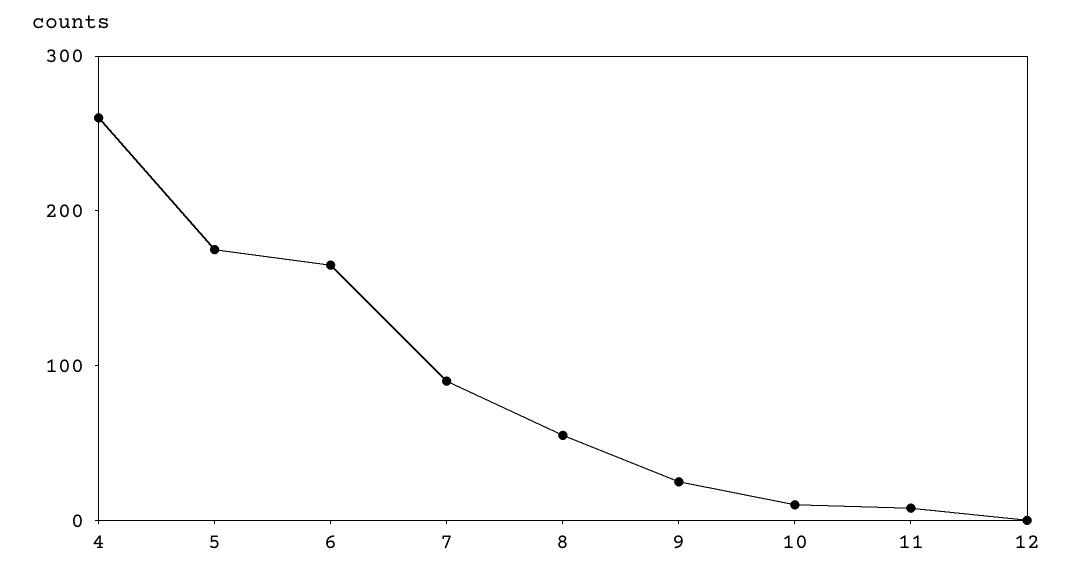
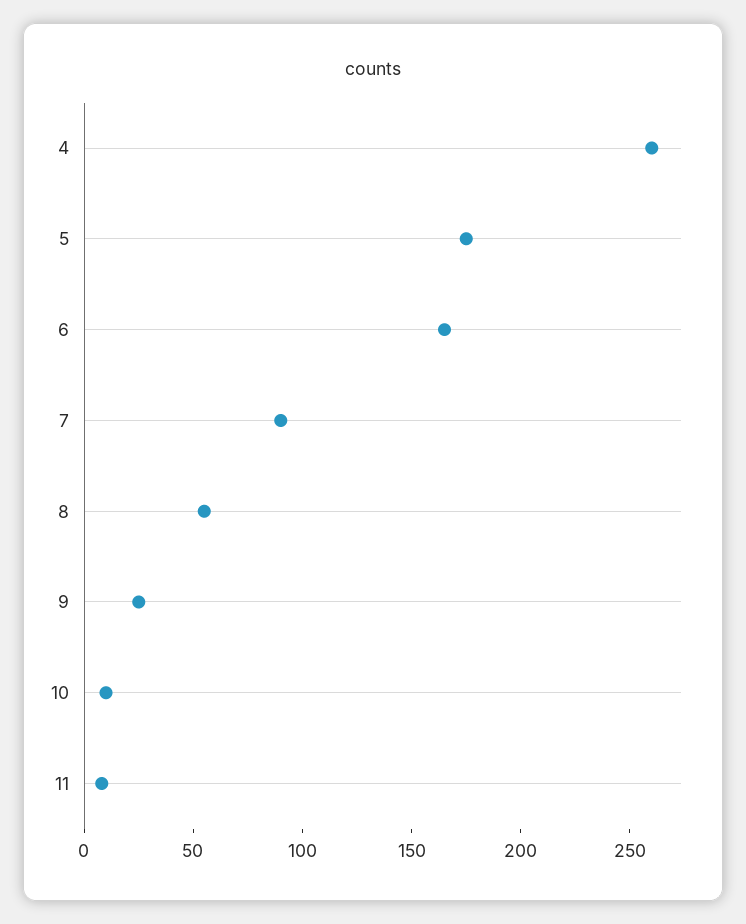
  {
    "4": 260,
    "5": 180,
    "6": 170,
    "7": 90,
    "8": 60,
    "9": 30,
    "10": 10,
-   "11": 10,
+   "11": 10
-   "12": 0
  }

